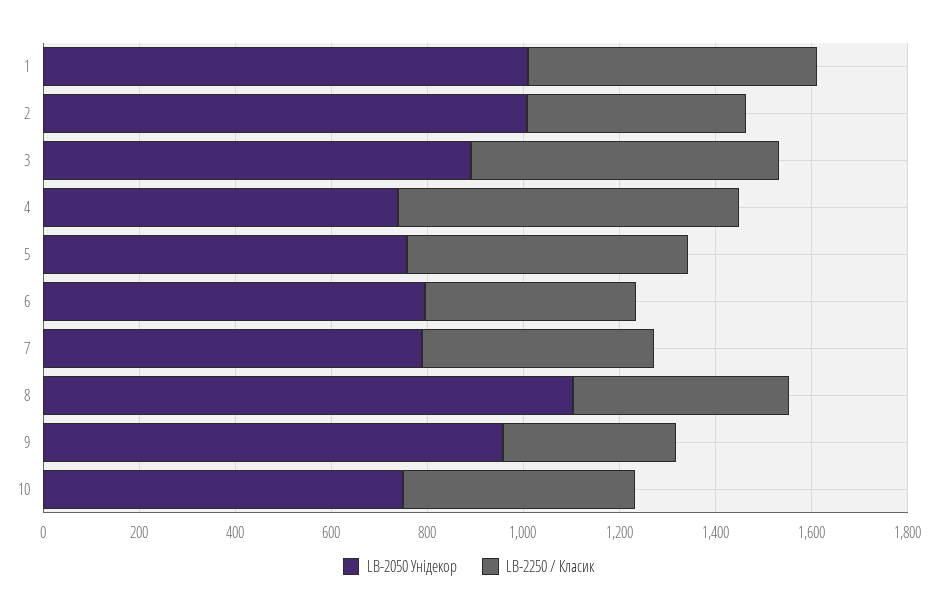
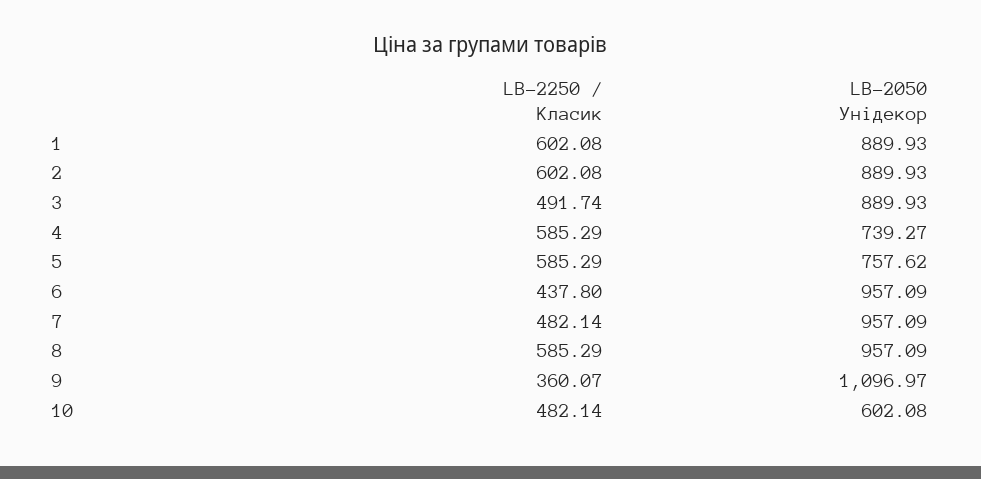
  {
    "LB-2050 Унідекор": {
-     "1": 1000,
+     "1": 889.93,
-     "2": 1000,
+     "2": 889.93,
      "3": 889.93,
      "4": 739.27,
      "5": 757.62,
-     "6": 800,
+     "6": 957.09,
-     "7": 800,
+     "7": 957.09,
-     "8": 1100,
+     "8": 957.09,
-     "9": 950,
+     "9": 1096.97,
-     "10": 750
+     "10": 602.08
    },
    "LB-2250 / Класик": {
      "1": 602.08,
-     "2": 450,
+     "2": 602.08,
-     "3": 650,
+     "3": 491.74,
-     "4": 700,
+     "4": 585.29,
      "5": 585.29,
      "6": 437.8,
      "7": 482.14,
-     "8": 450,
+     "8": 585.29,
      "9": 360.07,
      "10": 482.14
    }
  }

